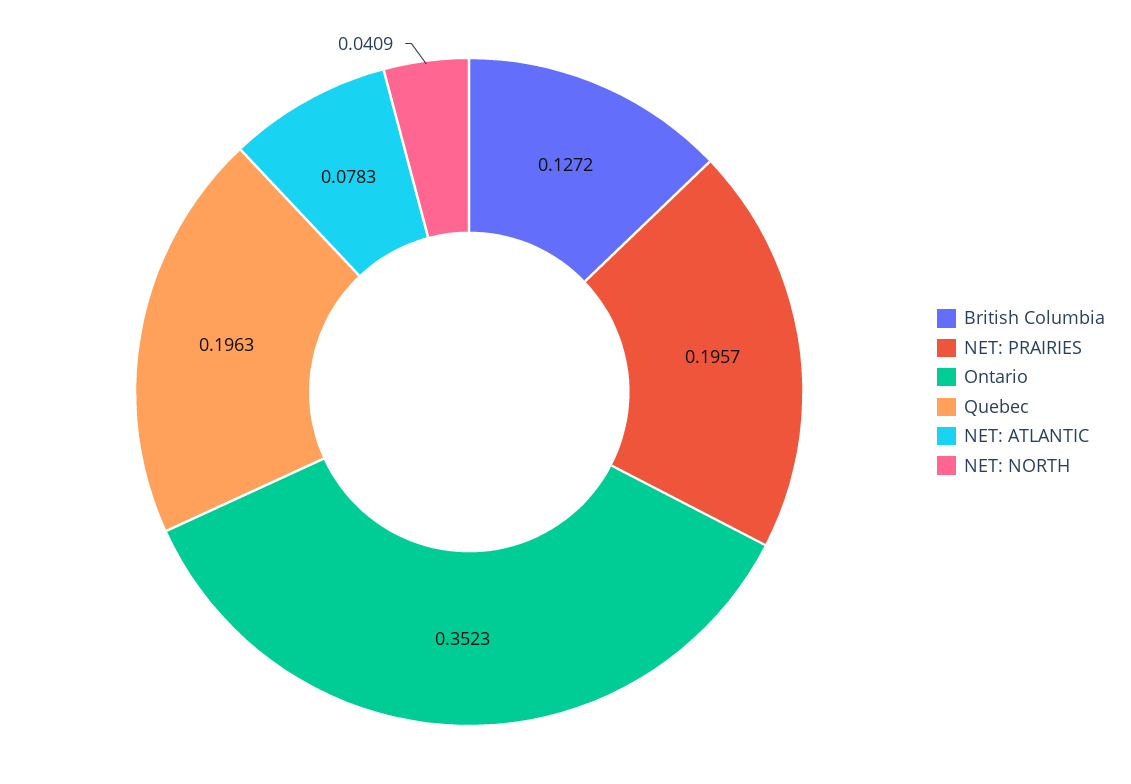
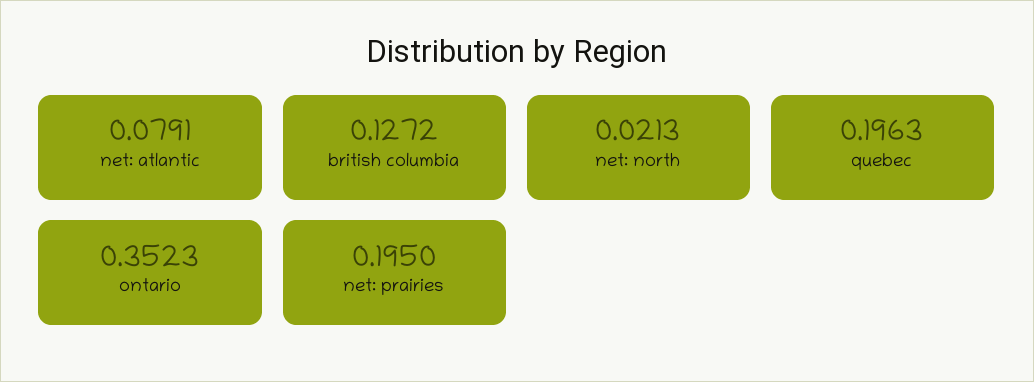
  {
    "British Columbia": 0.1272,
-   "NET: PRAIRIES": 0.1957,
+   "NET: PRAIRIES": 0.195,
    "Ontario": 0.3523,
    "Quebec": 0.1963,
-   "NET: ATLANTIC": 0.0783,
+   "NET: ATLANTIC": 0.0791,
-   "NET: NORTH": 0.0409
+   "NET: NORTH": 0.0213
  }

